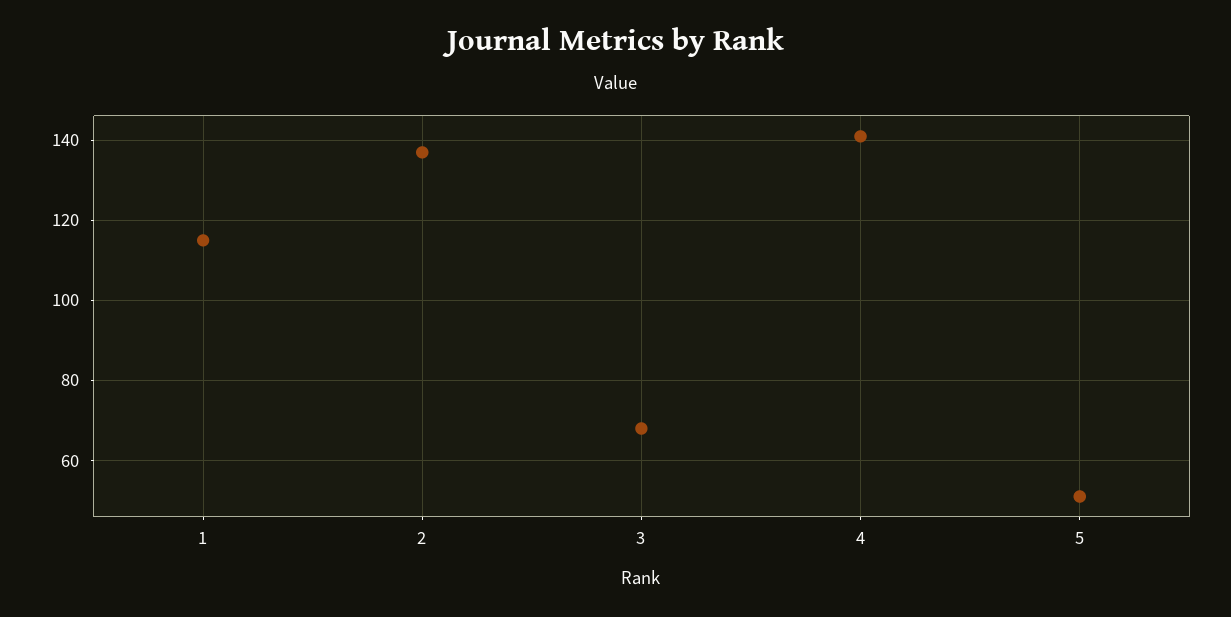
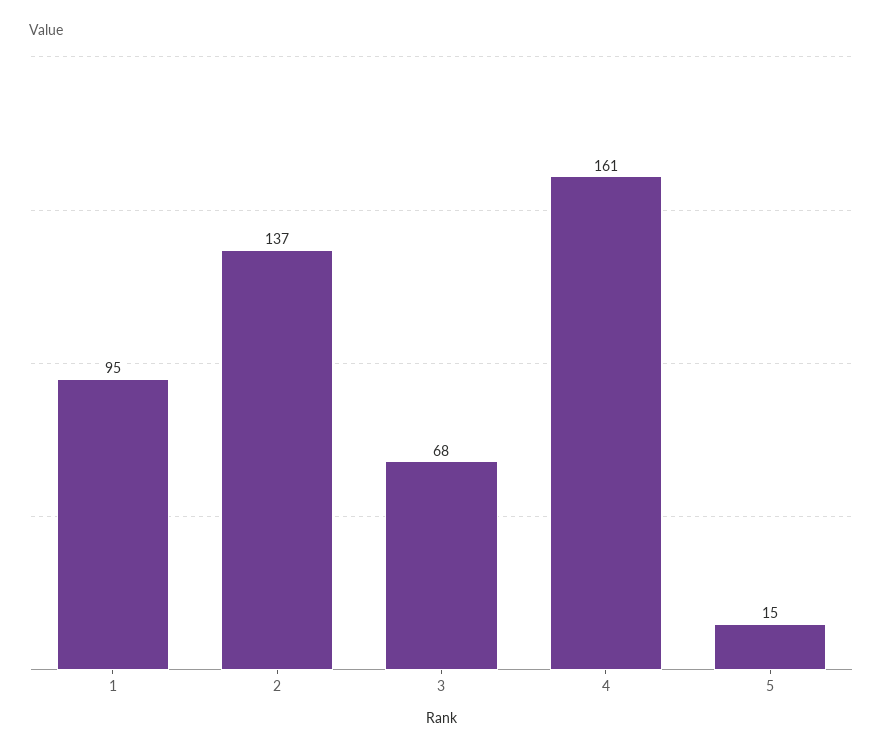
  {
-   "1": 115,
+   "1": 95,
    "2": 137,
    "3": 68,
-   "4": 140,
+   "4": 161,
-   "5": 50
+   "5": 15
  }

